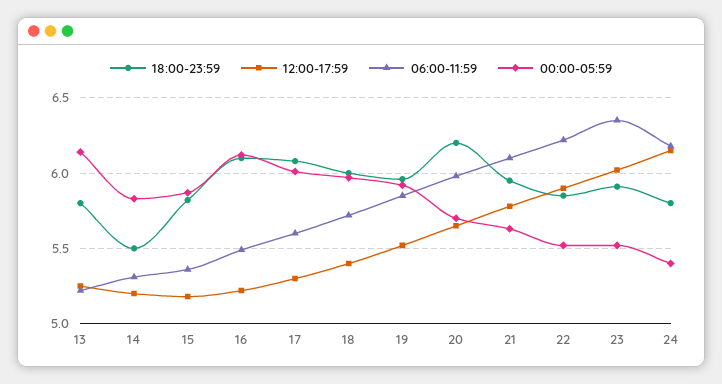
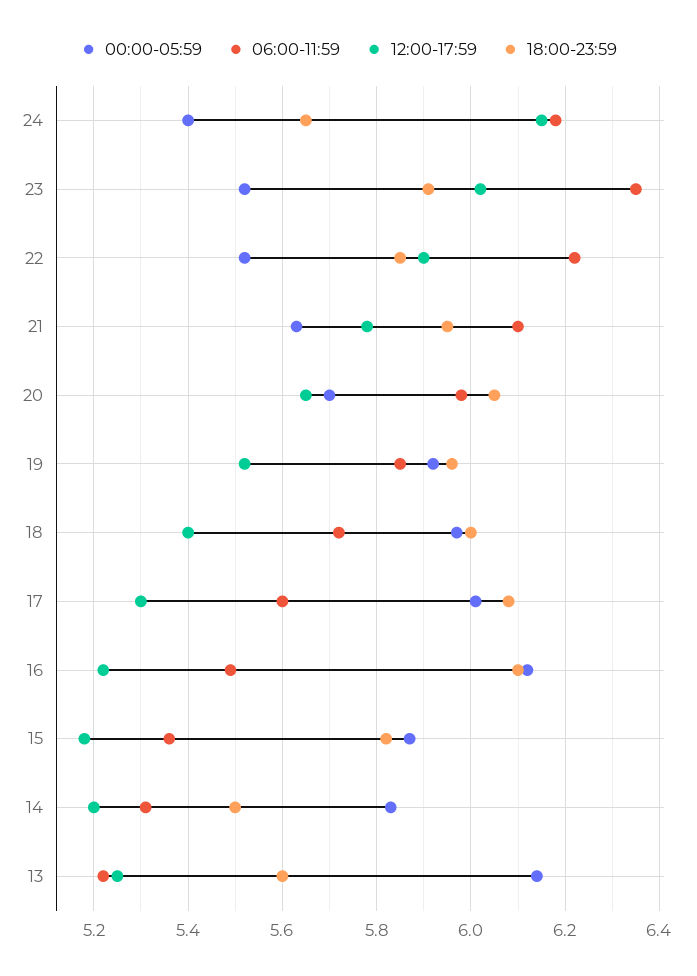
  {
    "18:00-23:59": {
-     "13": 5.8,
+     "13": 5.6,
      "14": 5.5,
      "15": 5.8,
      "16": 6.1,
      "17": 6.1,
      "18": 6,
      "19": 5.95,
-     "20": 6.2,
+     "20": 6.05,
      "21": 5.95,
      "22": 5.85,
      "23": 5.9,
-     "24": 5.8
+     "24": 5.65
    },
    "12:00-17:59": {
      "13": 5.25,
      "14": 5.2,
      "15": 5.2,
      "16": 5.2,
      "17": 5.3,
      "18": 5.4,
      "19": 5.5,
      "20": 5.65,
      "21": 5.8,
      "22": 5.9,
      "23": 6,
      "24": 6.15
    },
    "06:00-11:59": {
      "13": 5.2,
      "14": 5.3,
      "15": 5.35,
      "16": 5.5,
      "17": 5.6,
      "18": 5.7,
      "19": 5.85,
      "20": 6,
      "21": 6.1,
      "22": 6.2,
      "23": 6.35,
      "24": 6.2
    },
    "00:00-05:59": {
      "13": 6.15,
      "14": 5.85,
      "15": 5.85,
      "16": 6.1,
      "17": 6,
      "18": 5.95,
      "19": 5.9,
      "20": 5.7,
      "21": 5.65,
      "22": 5.5,
      "23": 5.5,
      "24": 5.4
    }
  }

